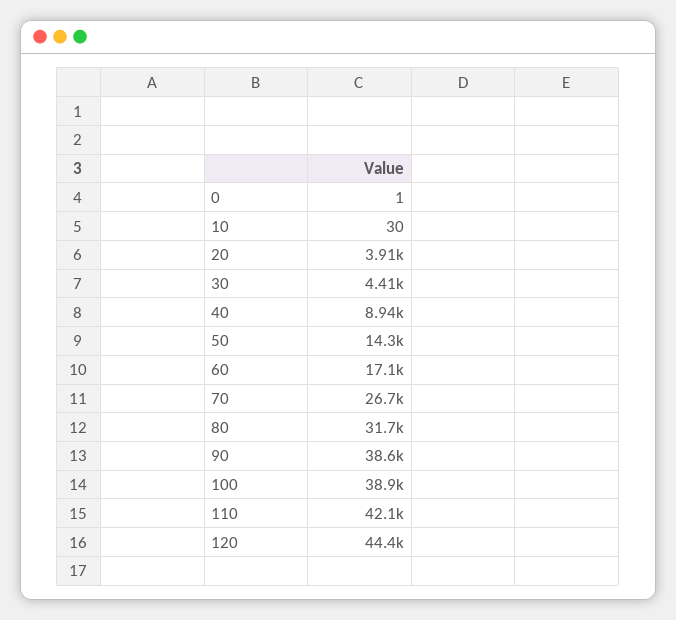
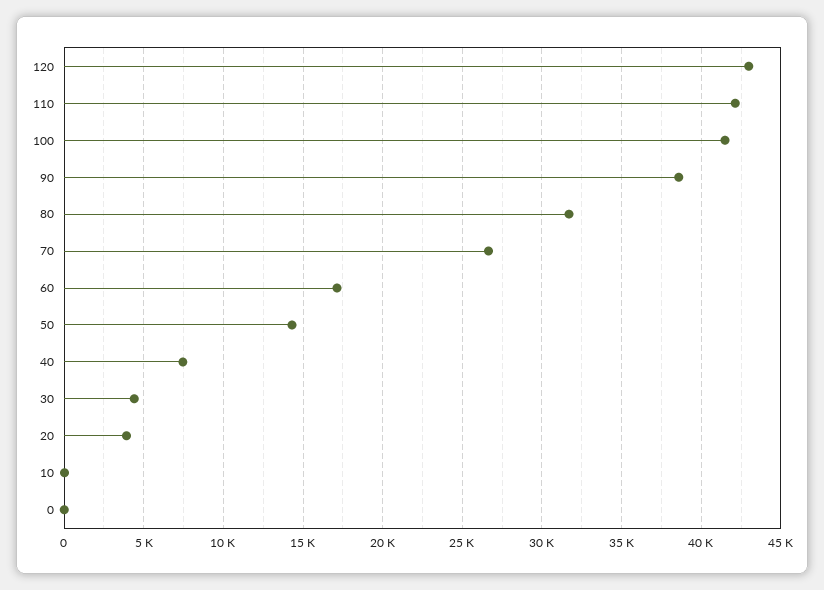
  {
    "0": 1,
    "10": 30,
    "20": 3910,
    "30": 4410,
-   "40": 8940,
+   "40": 7500,
    "50": 14300,
    "60": 17100,
    "70": 26700,
    "80": 31700,
    "90": 38600,
-   "100": 38900,
+   "100": 41500,
    "110": 42100,
-   "120": 44400
+   "120": 43000
  }

